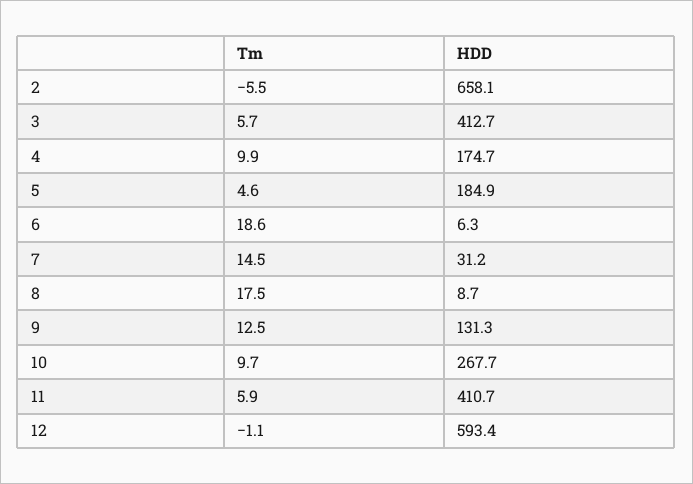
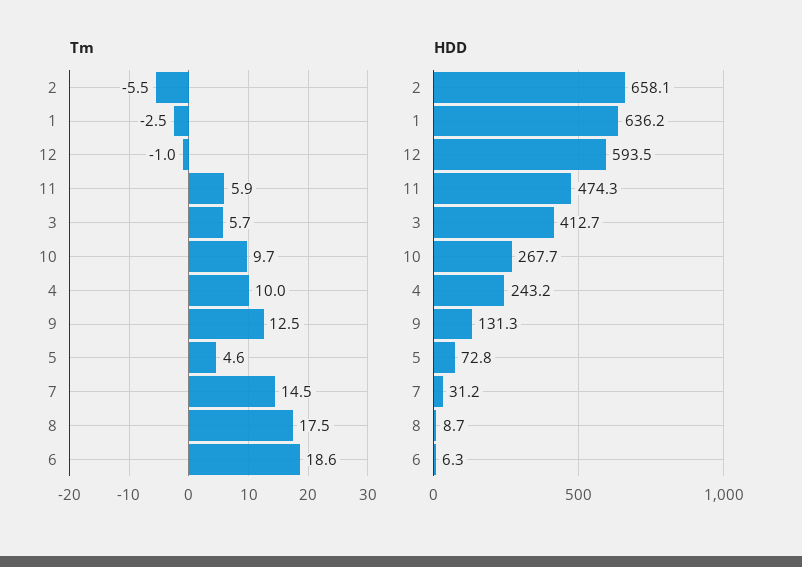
  {
    "Tm": {
      "2": -5.5,
      "3": 5.7,
-     "4": 9.9,
+     "4": 10,
      "5": 4.6,
      "6": 18.6,
      "7": 14.5,
      "8": 17.5,
      "9": 12.5,
      "10": 9.7,
      "11": 5.9,
-     "12": -1.1
+     "12": -1,
+     "1": -2.5
    },
    "HDD": {
      "2": 658.1,
      "3": 412.7,
-     "4": 174.7,
+     "4": 243.2,
-     "5": 184.9,
+     "5": 72.8,
      "6": 6.3,
      "7": 31.2,
      "8": 8.7,
      "9": 131.3,
      "10": 267.7,
-     "11": 410.7,
+     "11": 474.3,
-     "12": 593.4
+     "12": 593.5,
+     "1": 636.2
    }
  }

